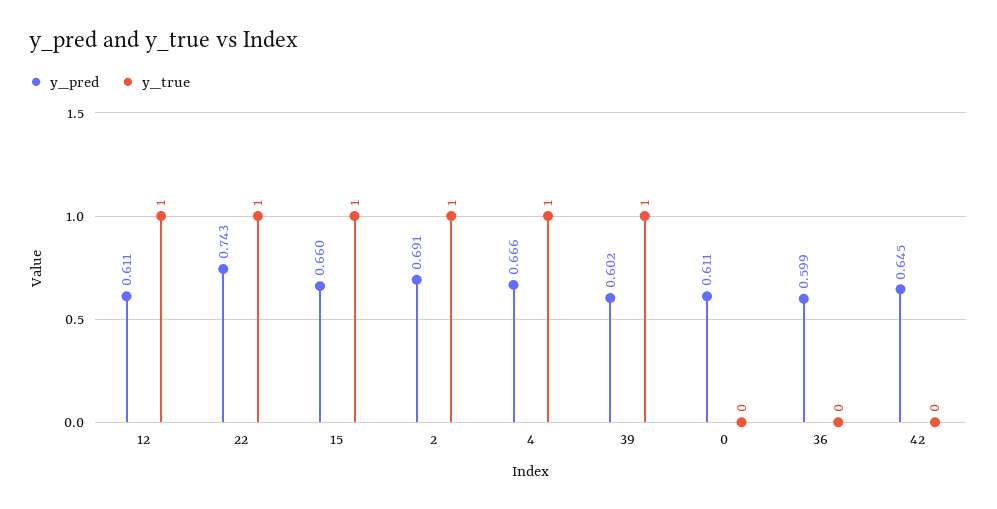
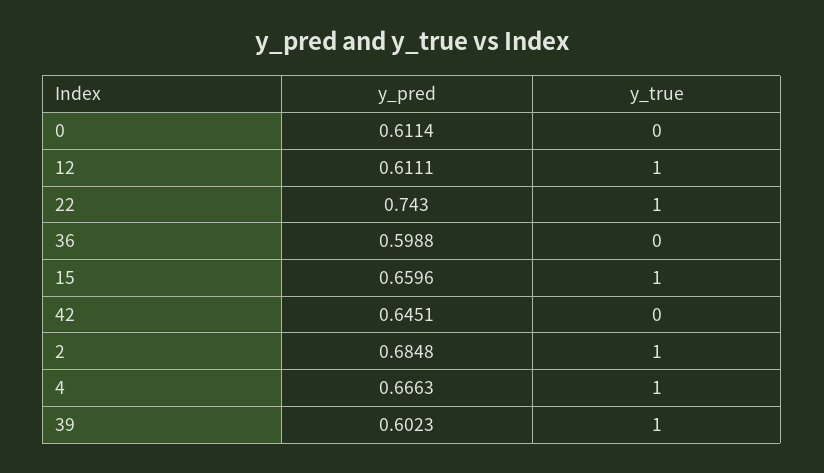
  {
    "y_pred": {
      "12": 0.6111,
      "22": 0.743,
      "15": 0.6596,
-     "2": 0.691,
+     "2": 0.6848,
      "4": 0.6663,
      "39": 0.6023,
      "0": 0.6114,
      "36": 0.5988,
      "42": 0.6451
    },
    "y_true": {
      "12": 1,
      "22": 1,
      "15": 1,
      "2": 1,
      "4": 1,
      "39": 1,
      "0": 0,
      "36": 0,
      "42": 0
    }
  }

